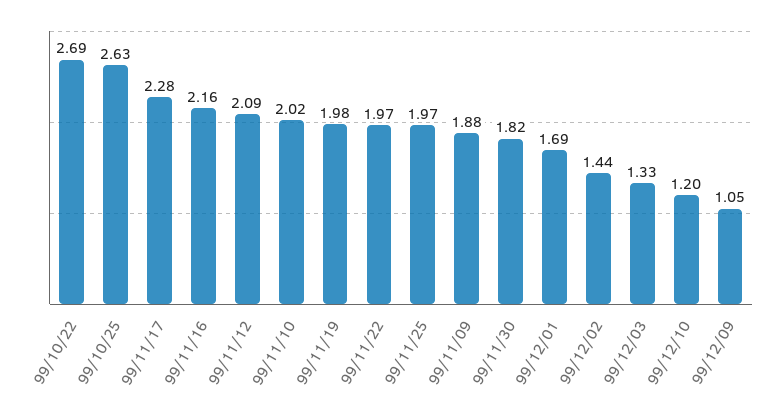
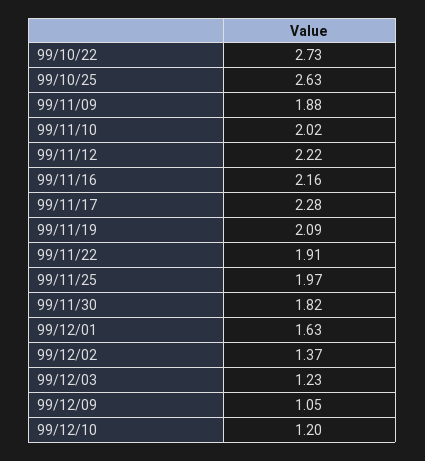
  {
-   "99/10/22": 2.69,
+   "99/10/22": 2.73,
    "99/10/25": 2.63,
    "99/11/17": 2.28,
    "99/11/16": 2.16,
-   "99/11/12": 2.09,
+   "99/11/12": 2.22,
    "99/11/10": 2.02,
-   "99/11/19": 1.98,
+   "99/11/19": 2.09,
-   "99/11/22": 1.97,
+   "99/11/22": 1.91,
    "99/11/25": 1.97,
    "99/11/09": 1.88,
    "99/11/30": 1.82,
-   "99/12/01": 1.69,
+   "99/12/01": 1.63,
-   "99/12/02": 1.44,
+   "99/12/02": 1.37,
-   "99/12/03": 1.33,
+   "99/12/03": 1.23,
    "99/12/10": 1.2,
    "99/12/09": 1.05
  }

